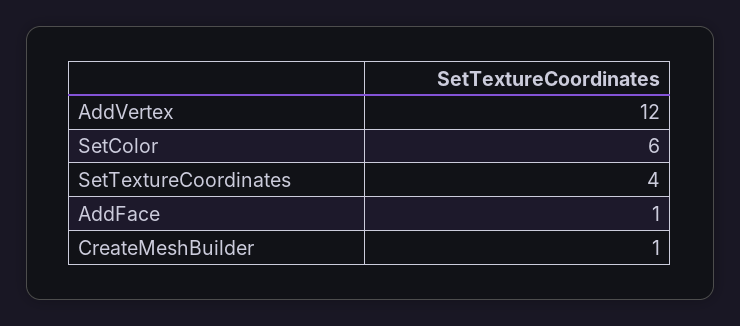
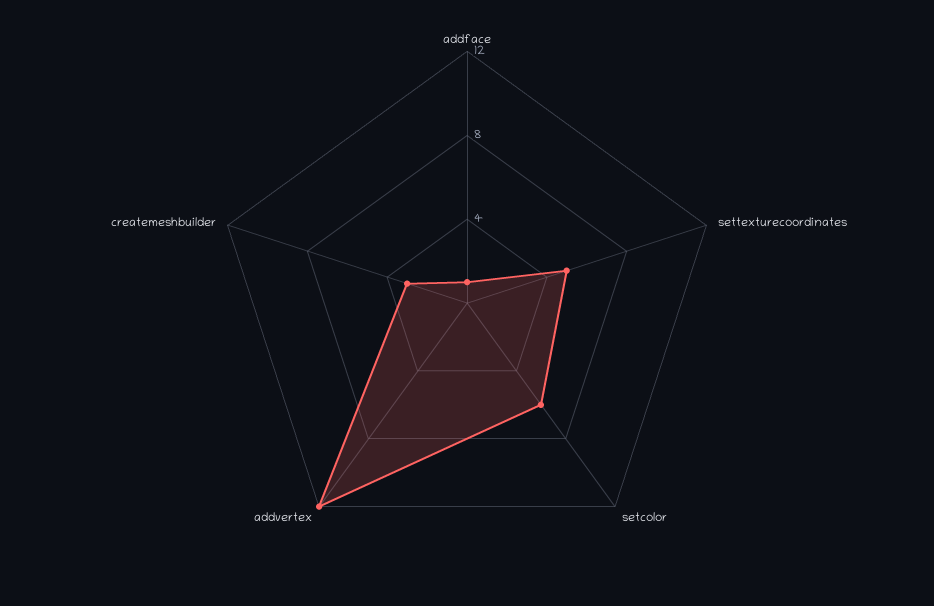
  {
    "AddVertex": 12,
    "SetColor": 6,
-   "SetTextureCoordinates": 4,
+   "SetTextureCoordinates": 5,
    "AddFace": 1,
-   "CreateMeshBuilder": 1
+   "CreateMeshBuilder": 3
  }

